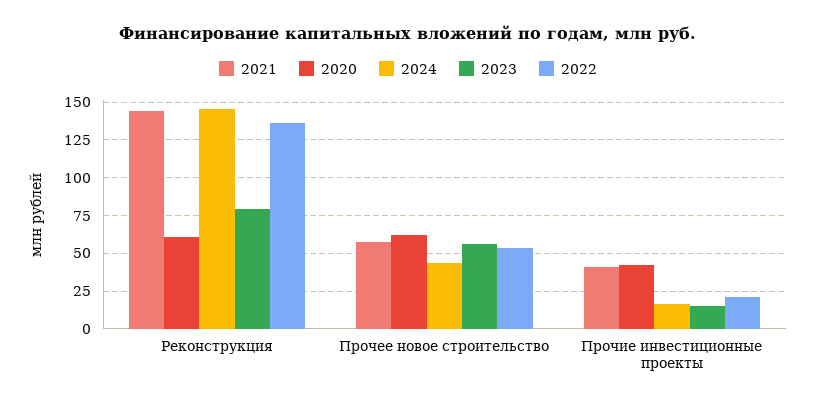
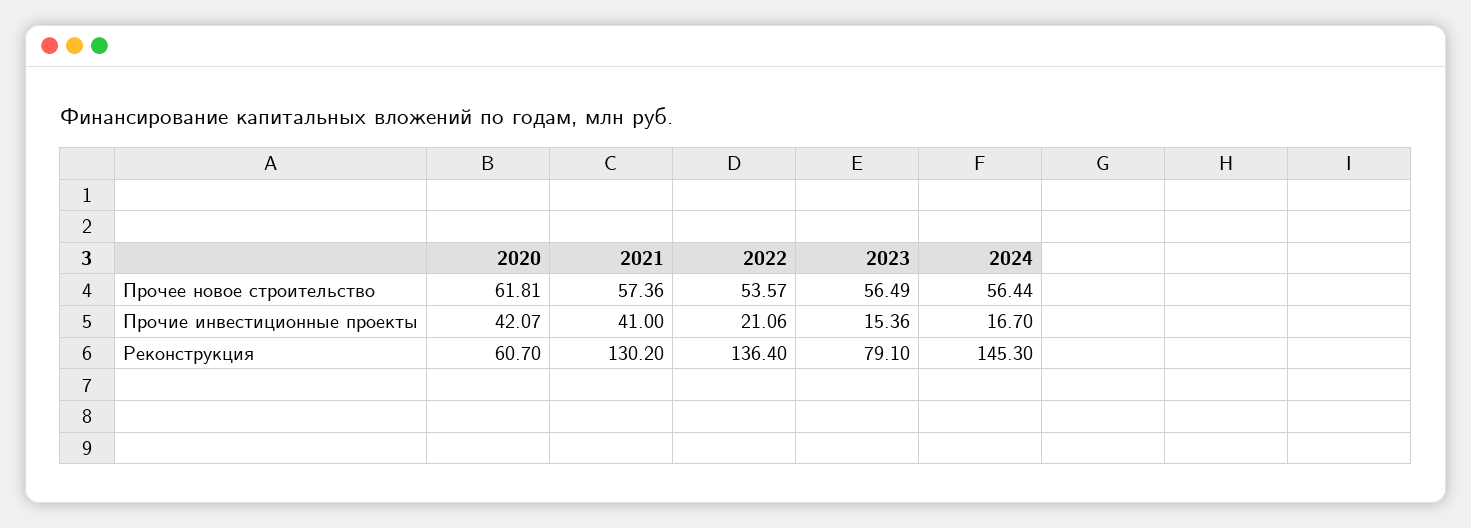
  {
    "2021": {
-     "Реконструкция": 145,
+     "Реконструкция": 130.2,
      "Прочее новое строительство": 57.36,
      "Прочие инвестиционные проекты": 41
    },
    "2020": {
      "Реконструкция": 60.7,
      "Прочее новое строительство": 61.81,
      "Прочие инвестиционные проекты": 42.07
    },
    "2024": {
      "Реконструкция": 145.3,
-     "Прочее новое строительство": 45,
+     "Прочее новое строительство": 56.44,
      "Прочие инвестиционные проекты": 16.7
    },
    "2023": {
      "Реконструкция": 79.1,
      "Прочее новое строительство": 56.49,
      "Прочие инвестиционные проекты": 15.36
    },
    "2022": {
      "Реконструкция": 136.4,
      "Прочее новое строительство": 53.57,
      "Прочие инвестиционные проекты": 21.06
    }
  }

